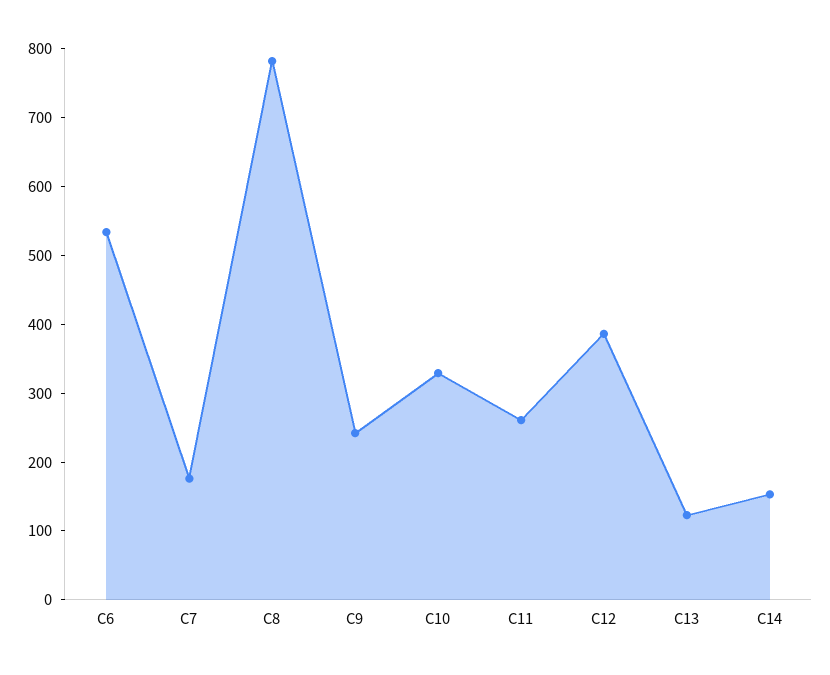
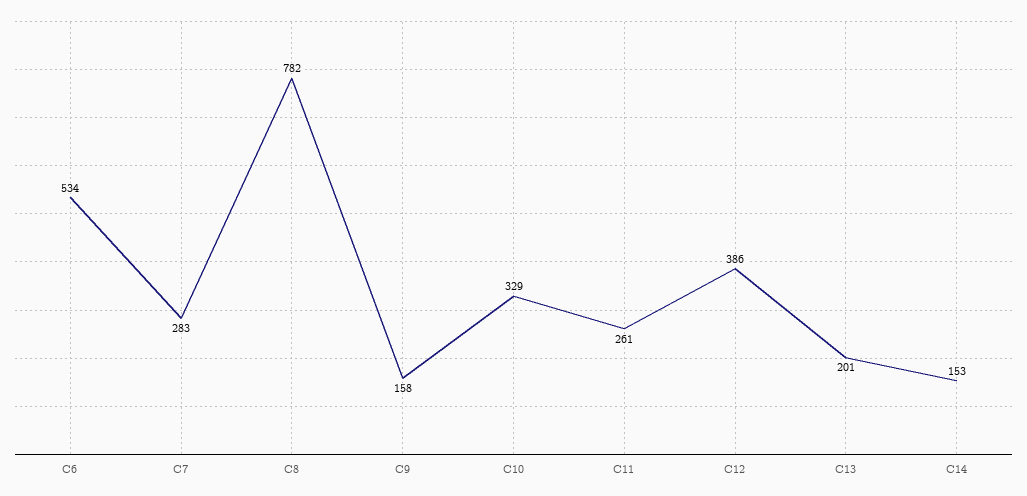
  {
    "C6": 534,
-   "C7": 180,
+   "C7": 283,
    "C8": 782,
-   "C9": 240,
+   "C9": 158,
    "C10": 329,
    "C11": 261,
    "C12": 386,
-   "C13": 120,
+   "C13": 201,
    "C14": 153
  }

